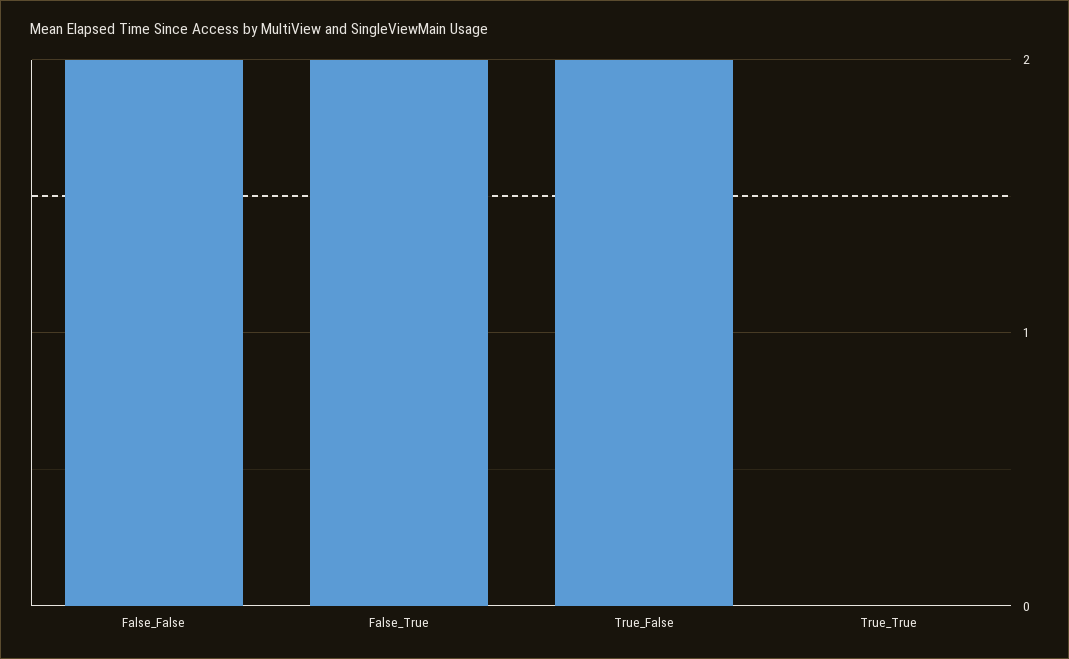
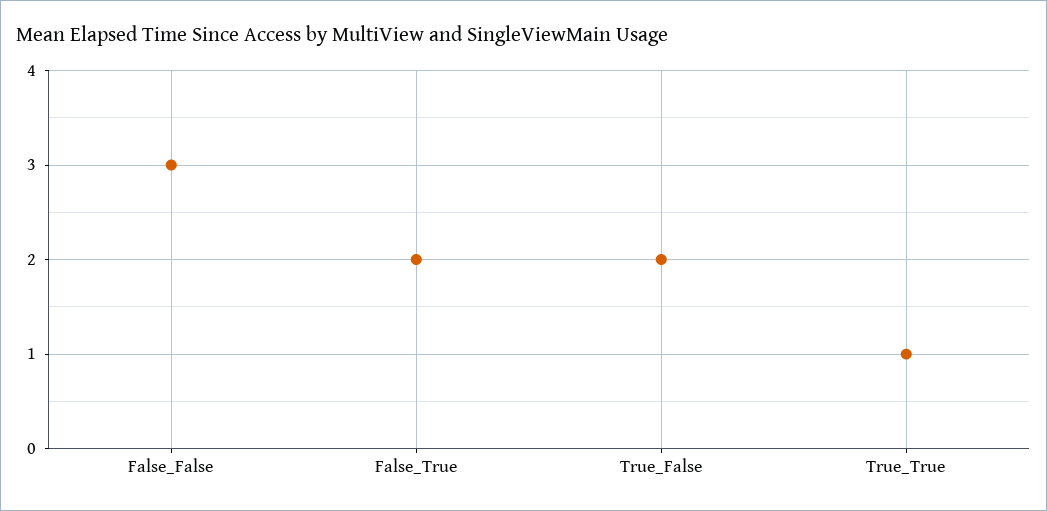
  {
-   "False_False": 2,
+   "False_False": 3,
    "False_True": 2,
    "True_False": 2,
-   "True_True": 0
+   "True_True": 1
  }

